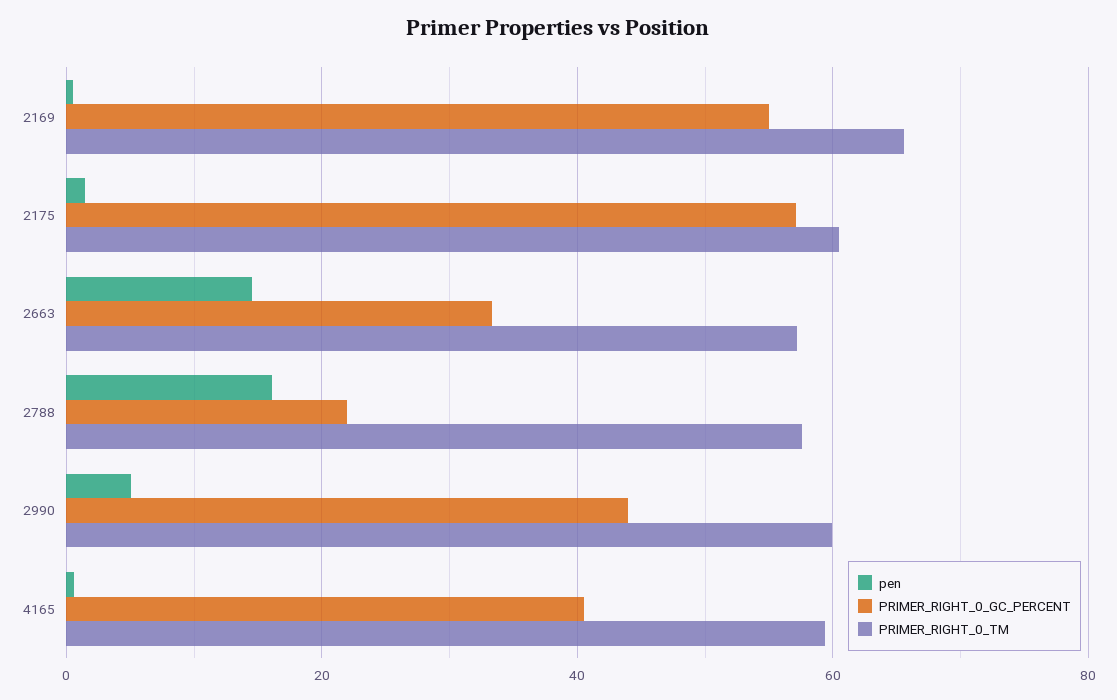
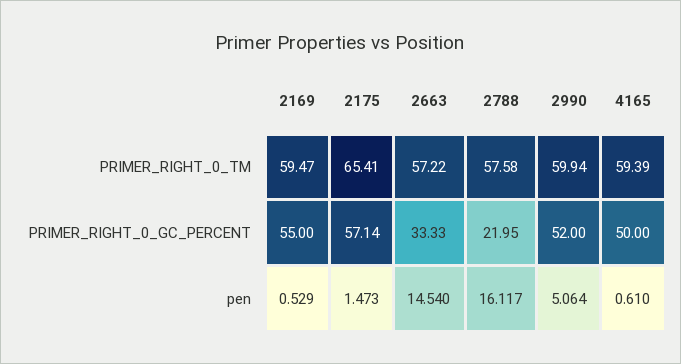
  {
    "pen": {
      "2169": 0.529,
      "2175": 1.473,
      "2663": 14.54,
      "2788": 16.117,
      "2990": 5.064,
      "4165": 0.61
    },
    "PRIMER_RIGHT_0_GC_PERCENT": {
      "2169": 55,
      "2175": 57.14,
      "2663": 33.33,
      "2788": 21.95,
-     "2990": 44,
+     "2990": 52,
-     "4165": 40
+     "4165": 50
    },
    "PRIMER_RIGHT_0_TM": {
-     "2169": 66,
+     "2169": 59.47,
-     "2175": 60,
+     "2175": 65.41,
      "2663": 57.22,
      "2788": 57.58,
      "2990": 59.94,
      "4165": 59.39
    }
  }

